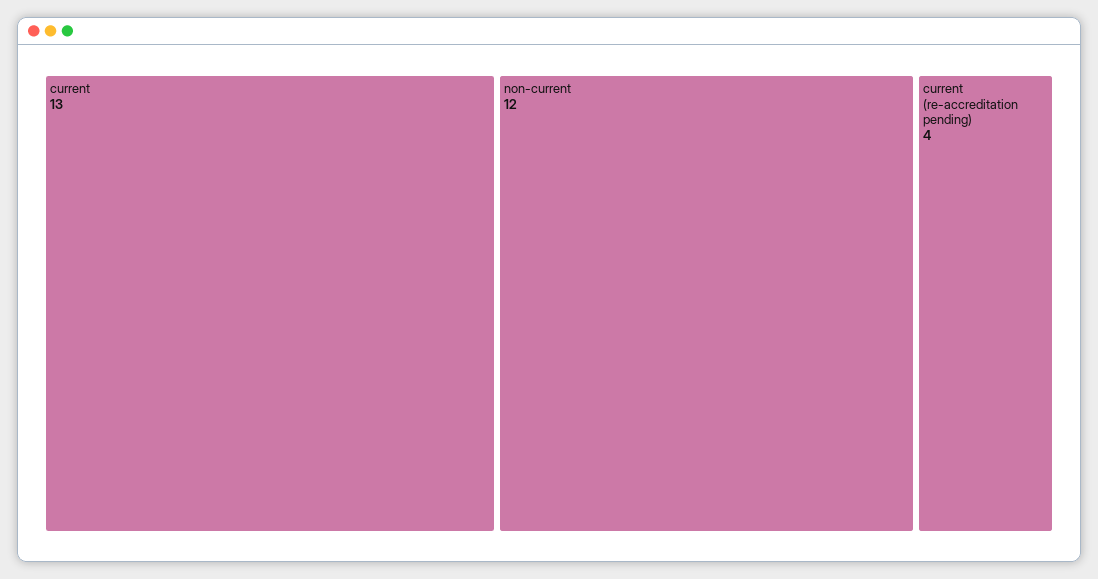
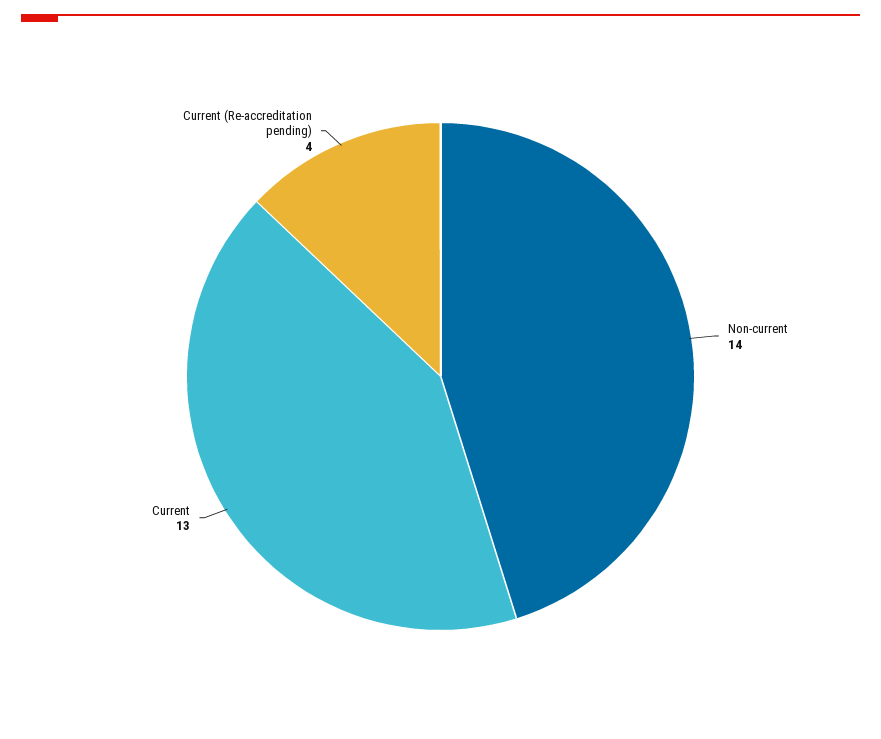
  {
    "current": 13,
-   "non-current": 12,
+   "non-current": 14,
    "current (re-accreditation pending)": 4
  }

